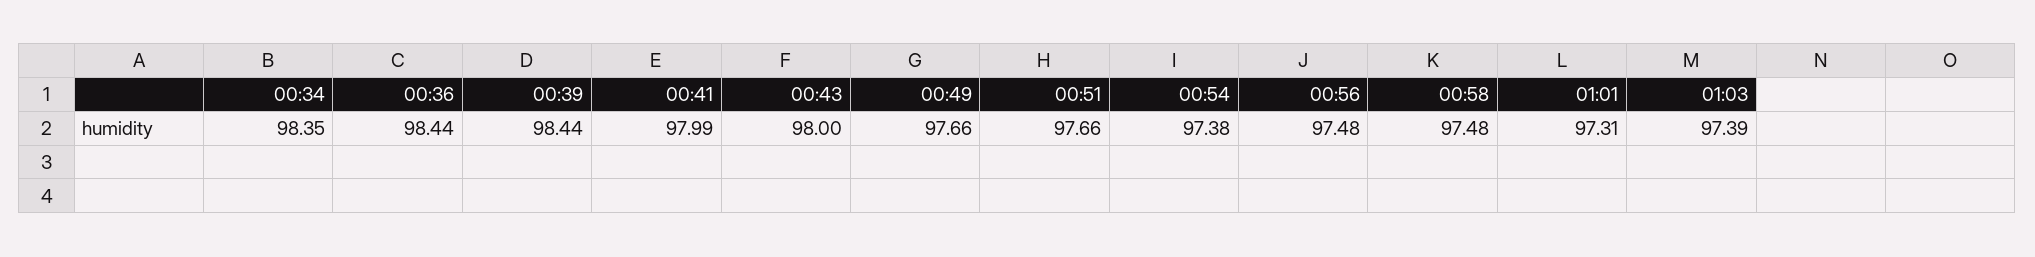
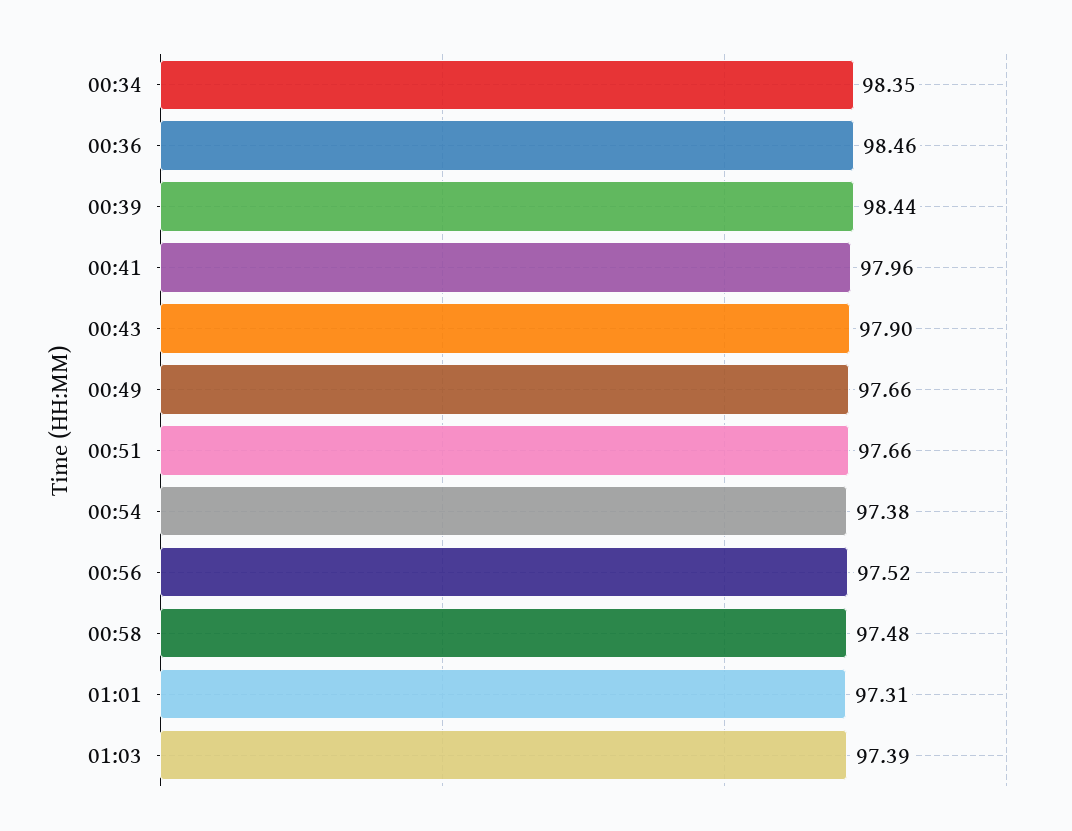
  {
    "00:34": 98.35,
-   "00:36": 98.44,
+   "00:36": 98.46,
    "00:39": 98.44,
-   "00:41": 97.99,
+   "00:41": 97.96,
-   "00:43": 98,
+   "00:43": 97.9,
    "00:49": 97.66,
    "00:51": 97.66,
    "00:54": 97.38,
-   "00:56": 97.48,
+   "00:56": 97.52,
    "00:58": 97.48,
    "01:01": 97.31,
    "01:03": 97.39
  }

